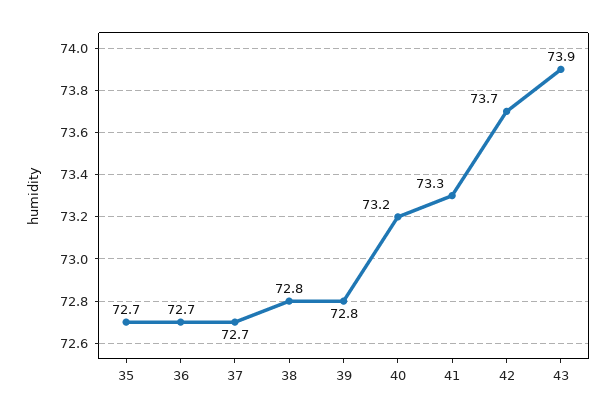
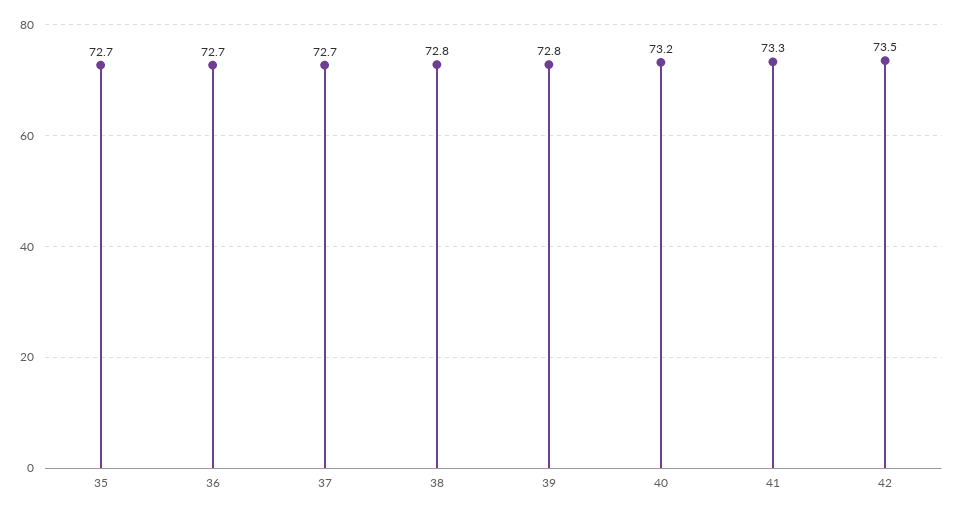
  {
    "35": 72.7,
    "36": 72.7,
    "37": 72.7,
    "38": 72.8,
    "39": 72.8,
    "40": 73.2,
    "41": 73.3,
-   "42": 73.7,
+   "42": 73.5
-   "43": 73.9
  }

